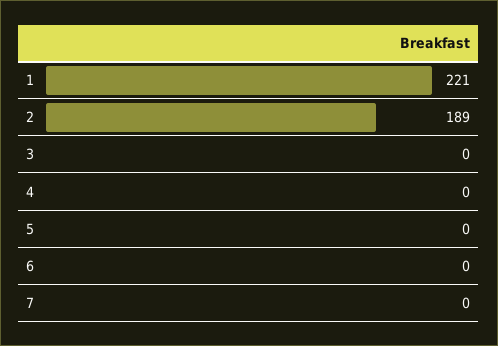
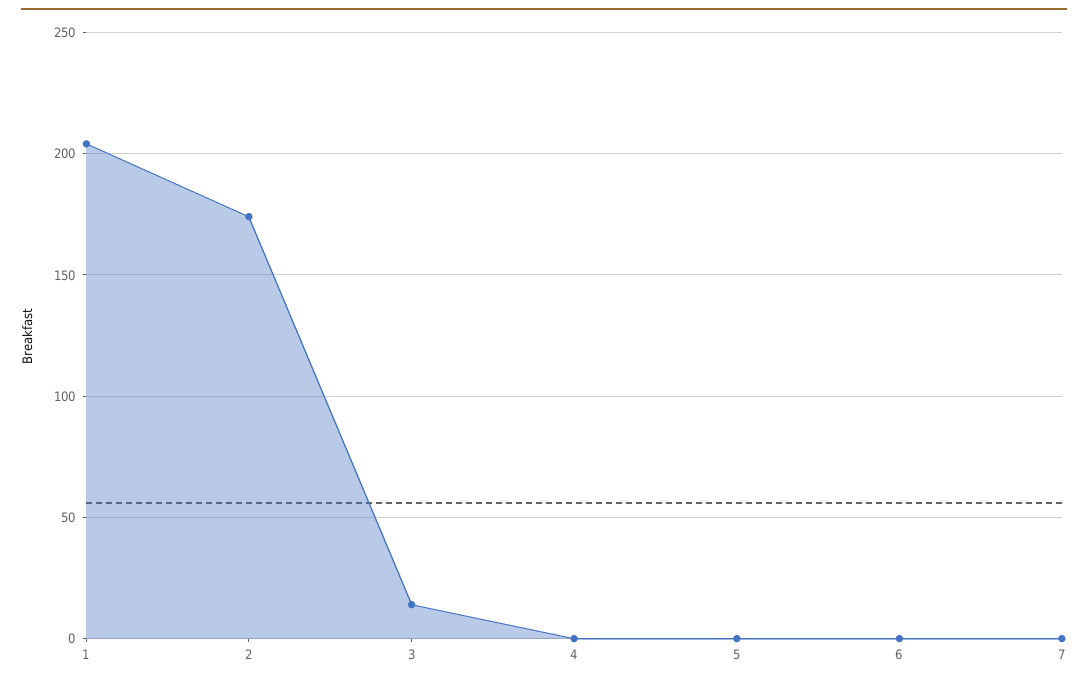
  {
-   "1": 221,
+   "1": 205,
-   "2": 189,
+   "2": 175,
-   "3": 0,
+   "3": 15,
    "4": 0,
    "5": 0,
    "6": 0,
    "7": 0
  }

